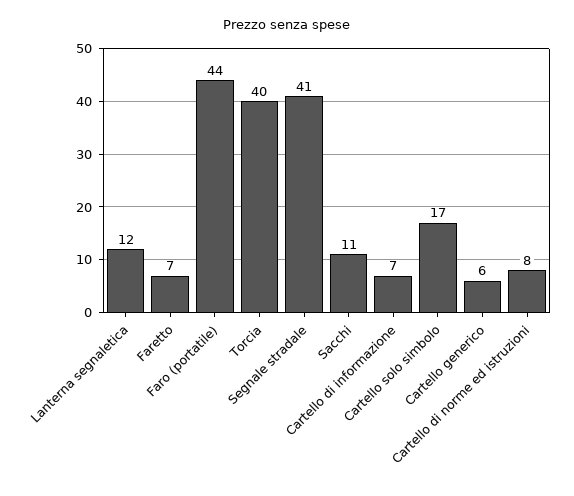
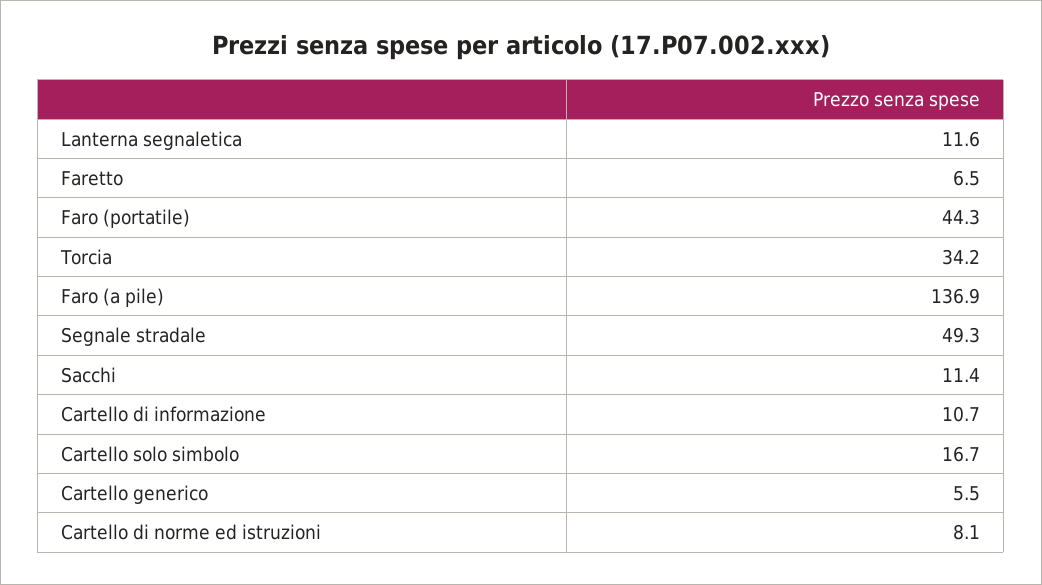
  {
    "Lanterna segnaletica": 11.6,
    "Faretto": 6.5,
    "Faro (portatile)": 44.3,
-   "Torcia": 40,
+   "Torcia": 34.2,
-   "Segnale stradale": 41,
+   "Segnale stradale": 49.3,
    "Sacchi": 11.4,
-   "Cartello di informazione": 7,
+   "Cartello di informazione": 10.7,
    "Cartello solo simbolo": 16.7,
    "Cartello generico": 5.5,
-   "Cartello di norme ed istruzioni": 8.1
+   "Cartello di norme ed istruzioni": 8.1,
+   "Faro (a pile)": 136.9
  }

